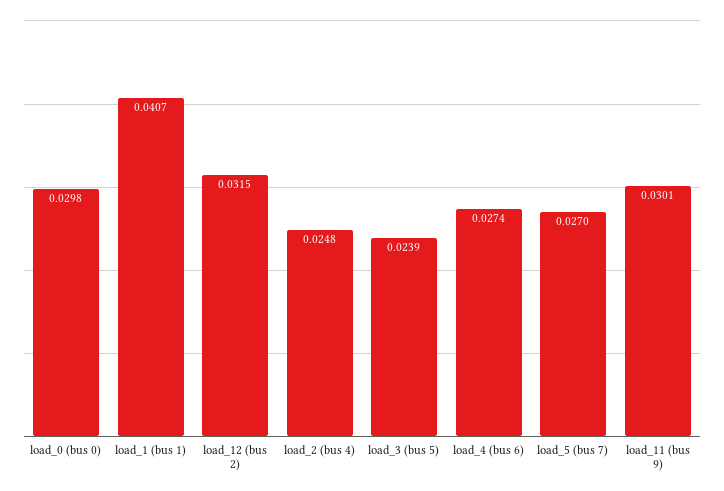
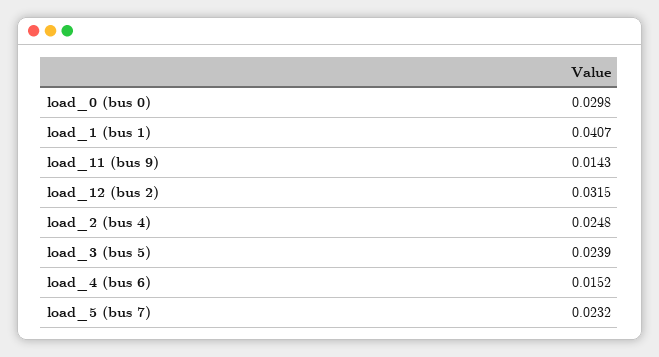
  {
    "load_0 (bus 0)": 0.0298,
    "load_1 (bus 1)": 0.0407,
    "load_12 (bus 2)": 0.0315,
    "load_2 (bus 4)": 0.0248,
    "load_3 (bus 5)": 0.0239,
-   "load_4 (bus 6)": 0.0274,
+   "load_4 (bus 6)": 0.0152,
-   "load_5 (bus 7)": 0.027,
+   "load_5 (bus 7)": 0.0232,
-   "load_11 (bus 9)": 0.0301
+   "load_11 (bus 9)": 0.0143
  }

